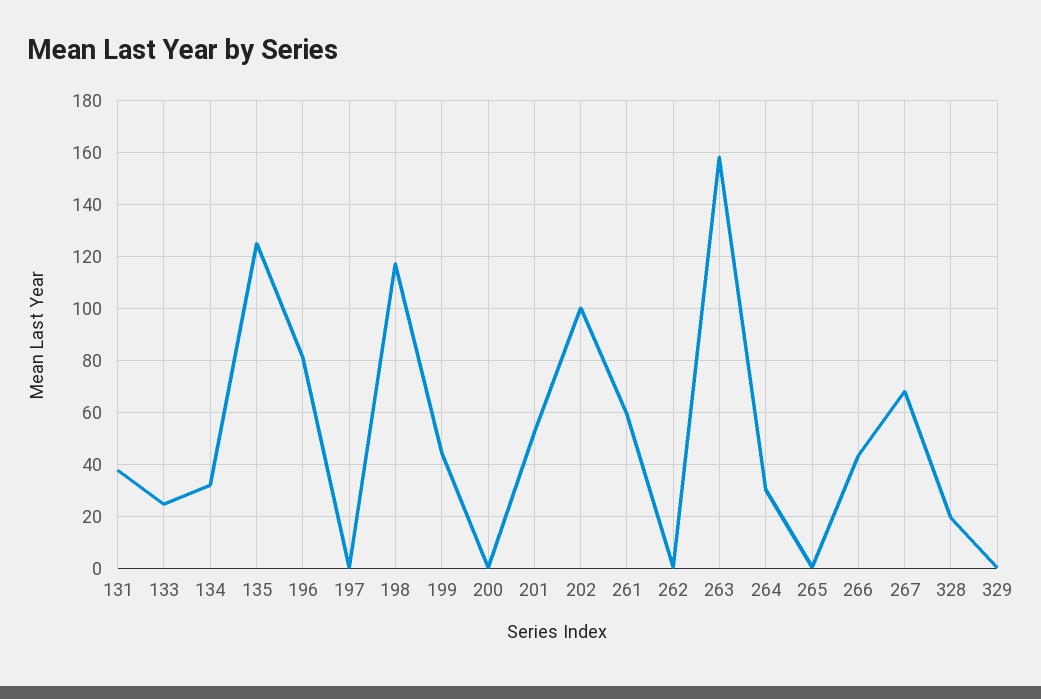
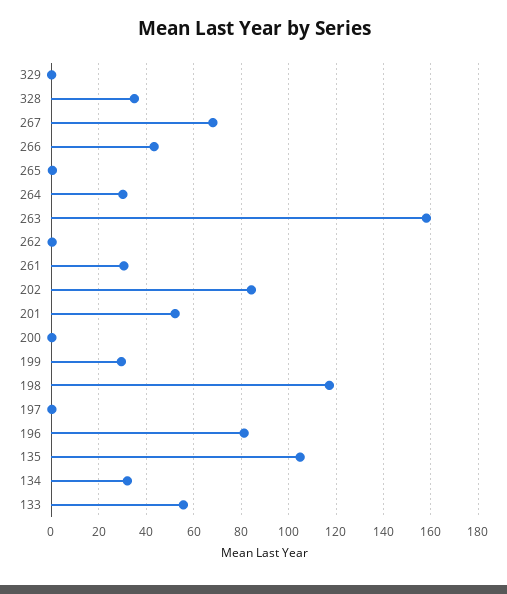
  {
-   "131": 37.5,
-   "133": 25,
+   "133": 55,
    "134": 32.5,
-   "135": 125,
+   "135": 105,
    "196": 80,
    "197": 0,
    "198": 117.5,
-   "199": 45,
+   "199": 30,
    "200": 0,
    "201": 52.5,
-   "202": 100,
+   "202": 85,
-   "261": 60,
+   "261": 30,
    "262": 0,
    "263": 157.5,
    "264": 30,
    "265": 0,
    "266": 42.5,
    "267": 67.5,
-   "328": 20,
+   "328": 35,
    "329": 0
  }

